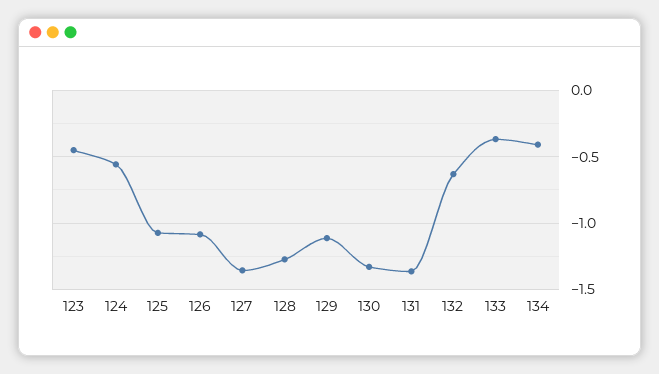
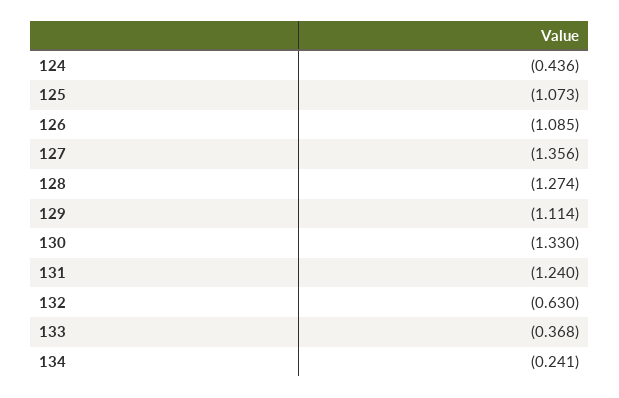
  {
-   "123": -0.45,
-   "124": -0.55,
+   "124": -0.436,
    "125": -1.073,
    "126": -1.085,
    "127": -1.356,
    "128": -1.274,
    "129": -1.114,
    "130": -1.33,
-   "131": -1.35,
+   "131": -1.24,
    "132": -0.63,
    "133": -0.368,
-   "134": -0.4
+   "134": -0.241
  }

